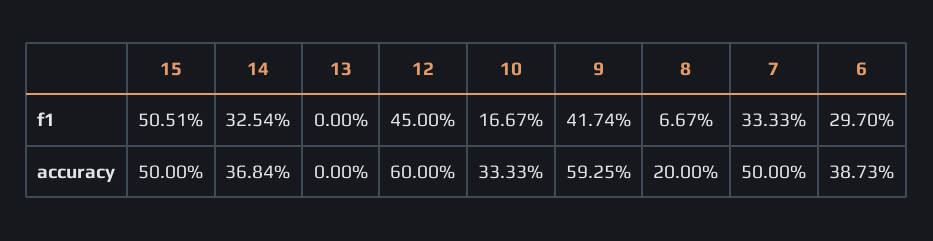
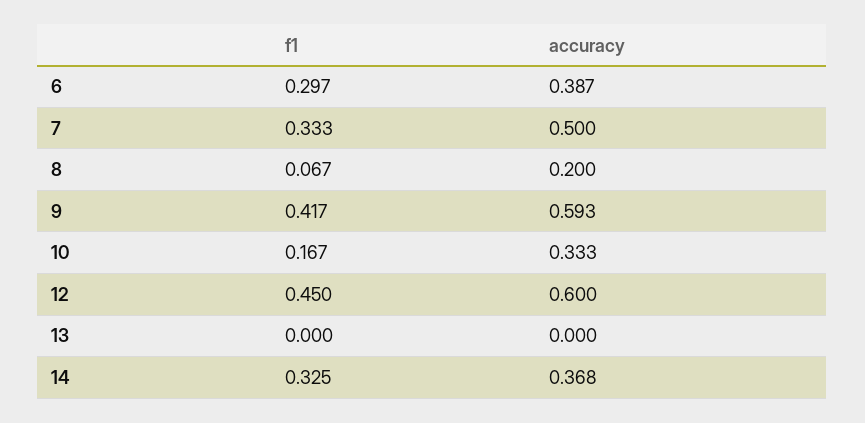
  {
-   "15": {
-     "f1": 0.5051,
-     "accuracy": 0.5
-   },
    "14": {
      "f1": 0.3254,
      "accuracy": 0.3684
    },
    "13": {
      "f1": 0,
      "accuracy": 0
    },
    "12": {
      "f1": 0.45,
      "accuracy": 0.6
    },
    "10": {
      "f1": 0.1667,
      "accuracy": 0.3333
    },
    "9": {
      "f1": 0.4174,
      "accuracy": 0.5925
    },
    "8": {
      "f1": 0.0667,
      "accuracy": 0.2
    },
    "7": {
      "f1": 0.3333,
      "accuracy": 0.5
    },
    "6": {
      "f1": 0.297,
      "accuracy": 0.3873
    }
  }

